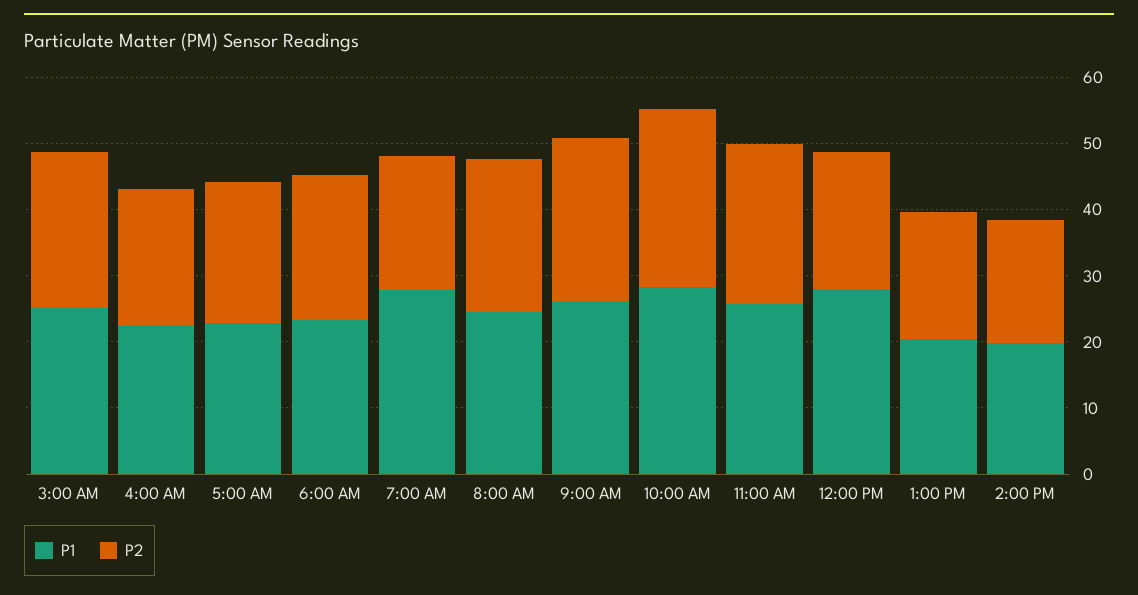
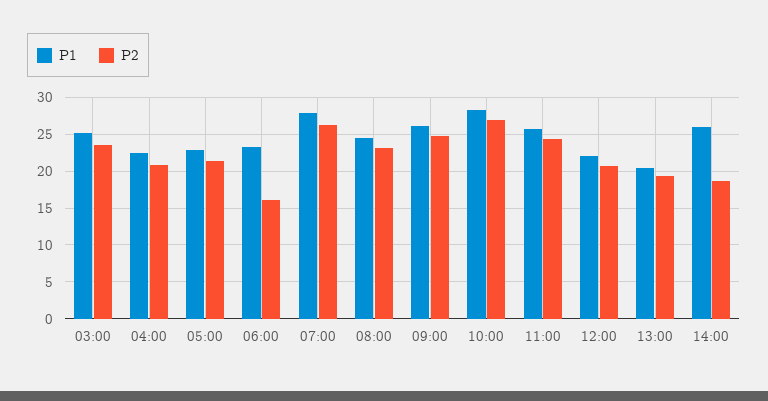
  {
    "P1": {
      "3:00 AM": 25,
      "4:00 AM": 22,
      "5:00 AM": 23,
      "6:00 AM": 23,
      "7:00 AM": 28,
      "8:00 AM": 25,
      "9:00 AM": 26,
      "10:00 AM": 28,
      "11:00 AM": 26,
-     "12:00 PM": 28,
+     "12:00 PM": 22,
      "1:00 PM": 20,
-     "2:00 PM": 20
+     "2:00 PM": 26
    },
    "P2": {
      "3:00 AM": 24,
      "4:00 AM": 21,
      "5:00 AM": 21,
-     "6:00 AM": 22,
+     "6:00 AM": 16,
-     "7:00 AM": 20,
+     "7:00 AM": 26,
      "8:00 AM": 23,
      "9:00 AM": 25,
      "10:00 AM": 27,
      "11:00 AM": 24,
      "12:00 PM": 21,
      "1:00 PM": 19,
      "2:00 PM": 19
    }
  }

